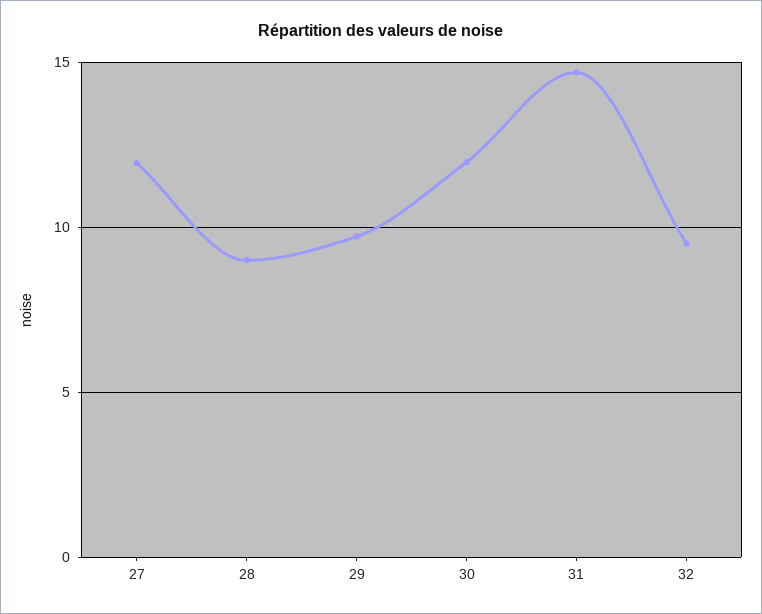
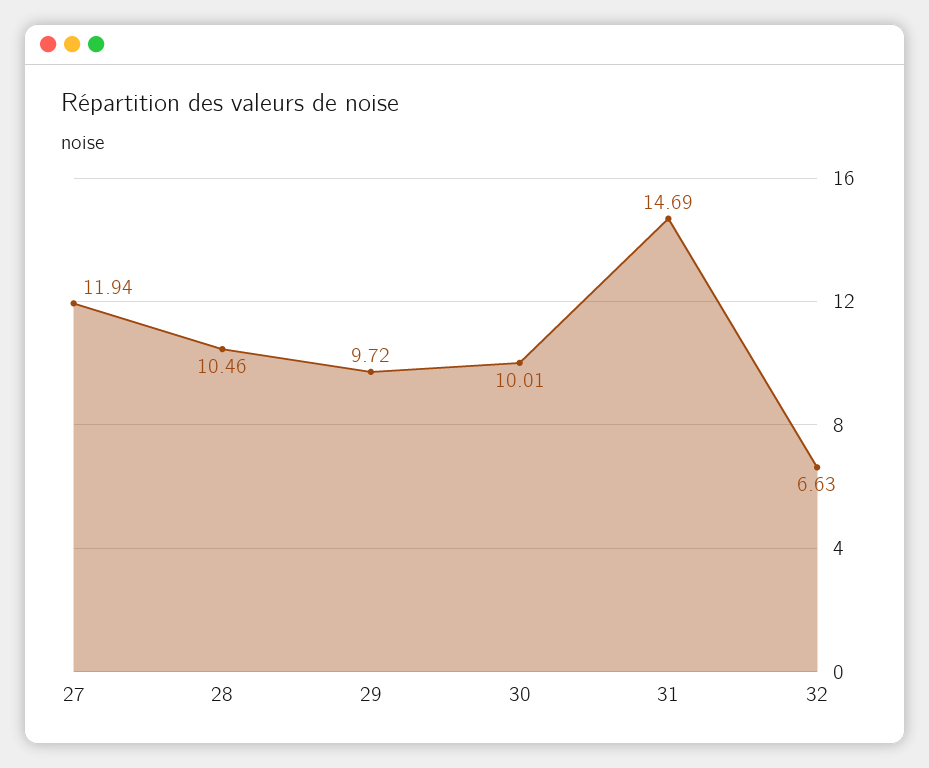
  {
    "27": 11.94,
-   "28": 9,
+   "28": 10.46,
    "29": 9.72,
-   "30": 12,
+   "30": 10.01,
    "31": 14.69,
-   "32": 9.5
+   "32": 6.63
  }

